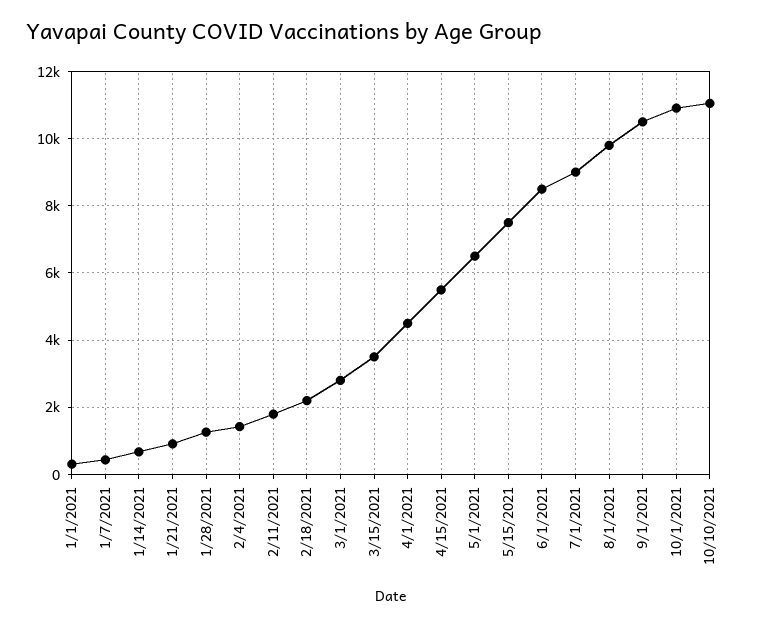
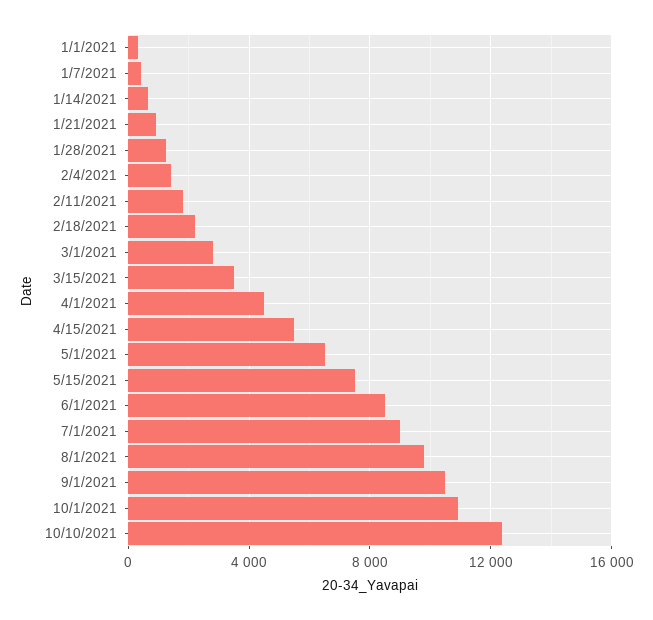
  {
    "1/1/2021": 400,
    "1/7/2021": 400,
    "1/14/2021": 600,
    "1/21/2021": 1000,
    "1/28/2021": 1200,
    "2/4/2021": 1400,
    "2/11/2021": 1800,
    "2/18/2021": 2200,
    "3/1/2021": 2800,
    "3/15/2021": 3600,
    "4/1/2021": 4600,
    "4/15/2021": 5600,
    "5/1/2021": 6600,
    "5/15/2021": 7600,
    "6/1/2021": 8600,
    "7/1/2021": 9000,
    "8/1/2021": 9800,
    "9/1/2021": 10600,
    "10/1/2021": 11000,
-   "10/10/2021": 11000
+   "10/10/2021": 12500
  }

